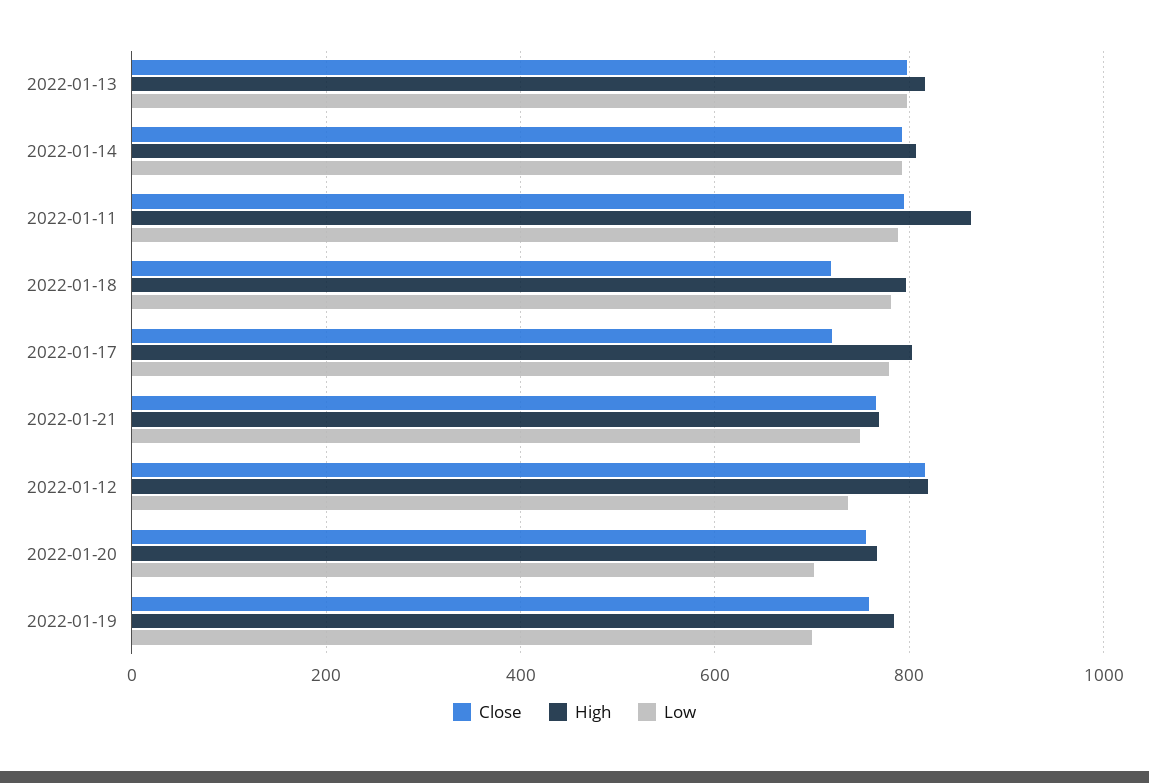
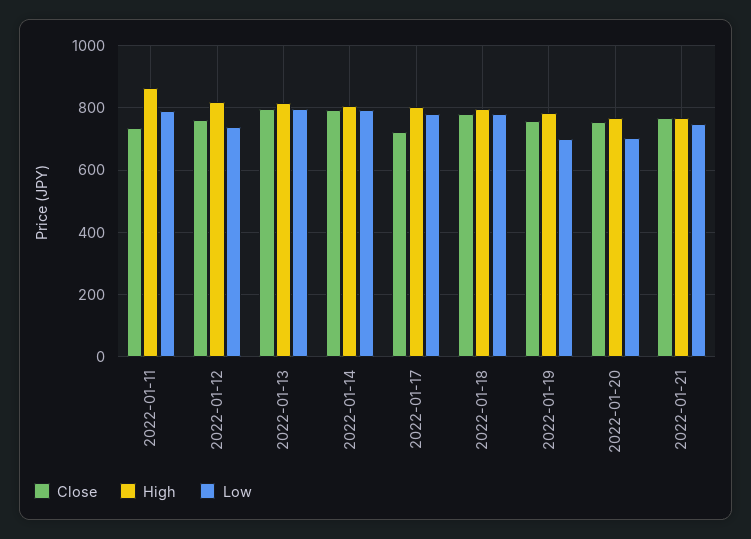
  {
    "Close": {
      "2022-01-13": 800,
      "2022-01-14": 800,
-     "2022-01-11": 800,
+     "2022-01-11": 740,
-     "2022-01-18": 720,
+     "2022-01-18": 780,
      "2022-01-17": 720,
      "2022-01-21": 760,
-     "2022-01-12": 820,
+     "2022-01-12": 760,
      "2022-01-20": 760,
      "2022-01-19": 760
    },
    "High": {
      "2022-01-13": 820,
      "2022-01-14": 800,
      "2022-01-11": 860,
      "2022-01-18": 800,
      "2022-01-17": 800,
      "2022-01-21": 760,
      "2022-01-12": 820,
      "2022-01-20": 760,
      "2022-01-19": 780
    },
    "Low": {
      "2022-01-13": 800,
      "2022-01-14": 800,
      "2022-01-11": 780,
      "2022-01-18": 780,
      "2022-01-17": 780,
      "2022-01-21": 740,
      "2022-01-12": 740,
      "2022-01-20": 700,
      "2022-01-19": 700
    }
  }

